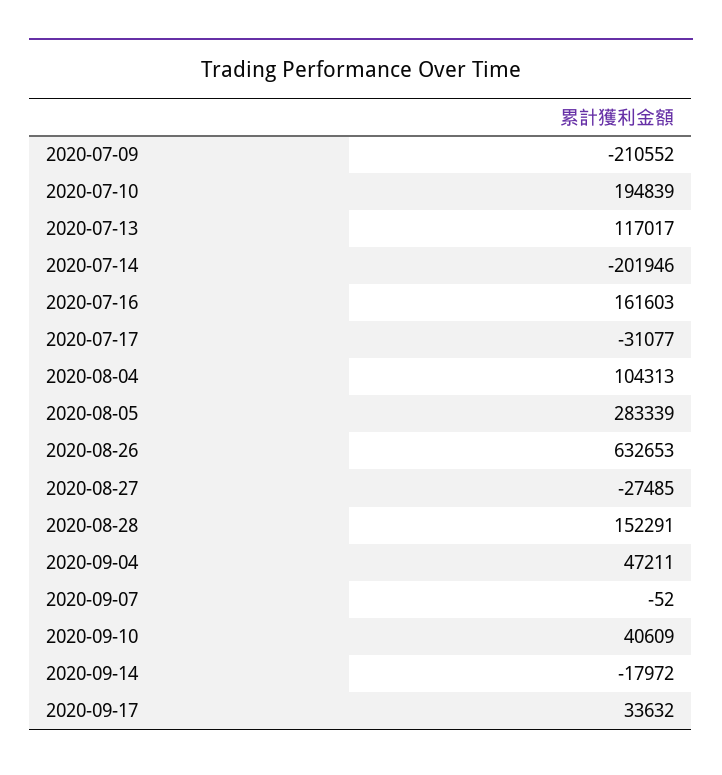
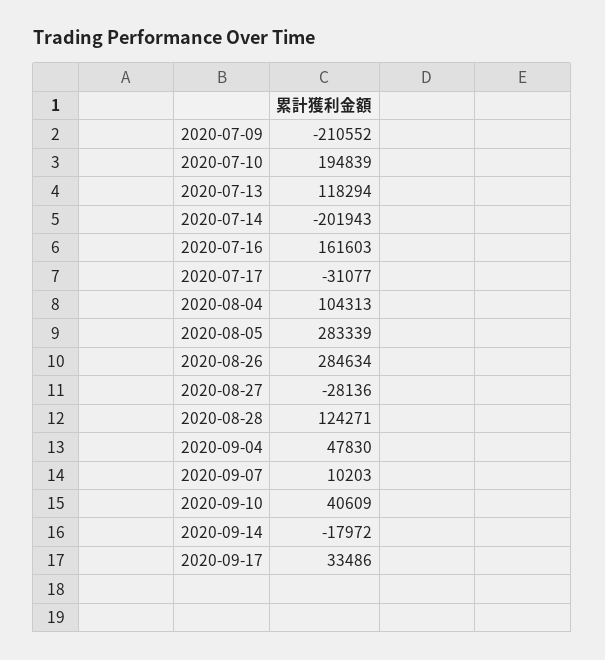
  {
    "2020-07-09": -210552,
    "2020-07-10": 194839,
-   "2020-07-13": 117017,
+   "2020-07-13": 118294,
-   "2020-07-14": -201946,
+   "2020-07-14": -201943,
    "2020-07-16": 161603,
    "2020-07-17": -31077,
    "2020-08-04": 104313,
    "2020-08-05": 283339,
-   "2020-08-26": 632653,
+   "2020-08-26": 284634,
-   "2020-08-27": -27485,
+   "2020-08-27": -28136,
-   "2020-08-28": 152291,
+   "2020-08-28": 124271,
-   "2020-09-04": 47211,
+   "2020-09-04": 47830,
-   "2020-09-07": -52,
+   "2020-09-07": 10203,
    "2020-09-10": 40609,
    "2020-09-14": -17972,
-   "2020-09-17": 33632
+   "2020-09-17": 33486
  }

